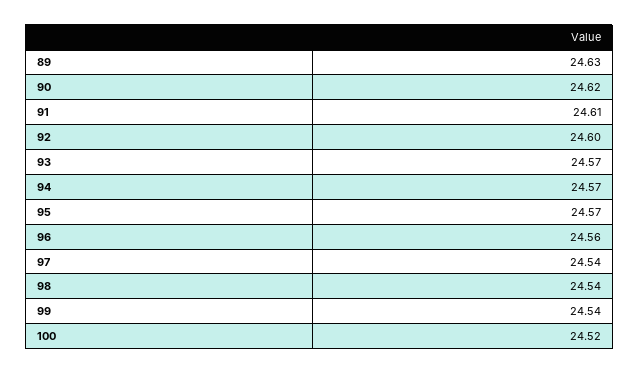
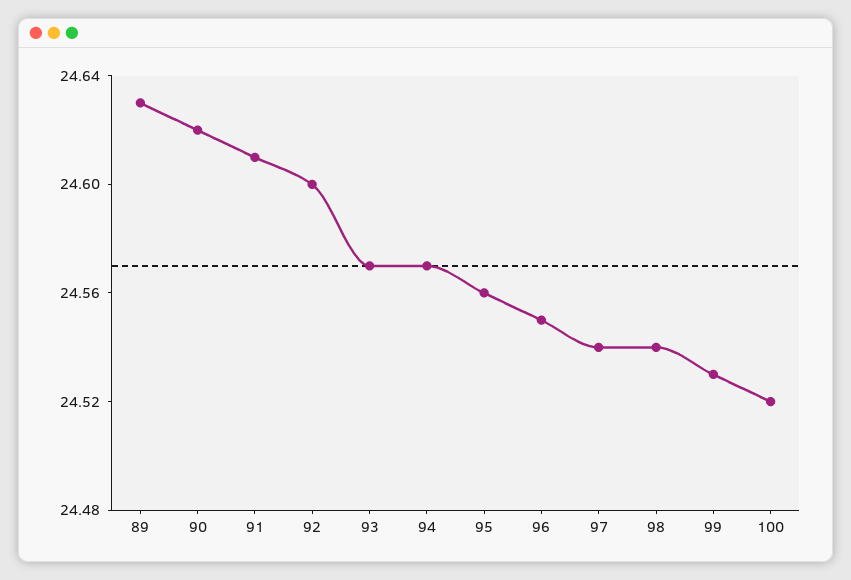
  {
    "89": 24.63,
    "90": 24.62,
    "91": 24.61,
    "92": 24.6,
    "93": 24.57,
    "94": 24.57,
-   "95": 24.57,
+   "95": 24.56,
-   "96": 24.56,
+   "96": 24.55,
    "97": 24.54,
    "98": 24.54,
-   "99": 24.54,
+   "99": 24.53,
    "100": 24.52
  }

